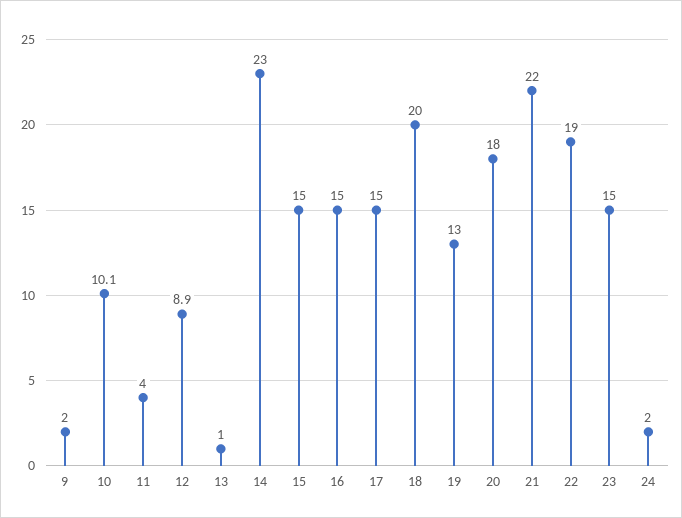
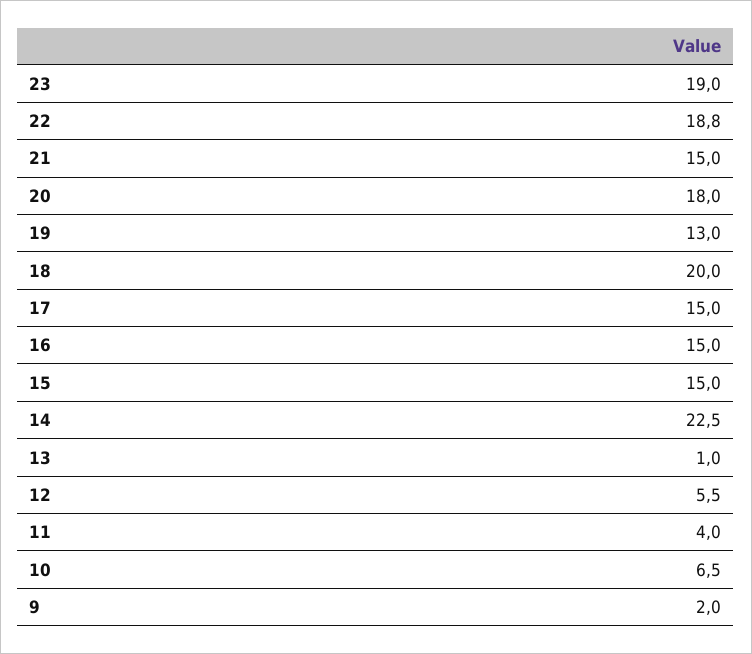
  {
    "9": 2,
-   "10": 10.1,
+   "10": 6.5,
    "11": 4,
-   "12": 8.9,
+   "12": 5.5,
    "13": 1,
-   "14": 23,
+   "14": 22.5,
    "15": 15,
    "16": 15,
    "17": 15,
    "18": 20,
    "19": 13,
    "20": 18,
-   "21": 22,
+   "21": 15,
-   "22": 19,
+   "22": 18.8,
-   "23": 15,
+   "23": 19
-   "24": 2
  }

